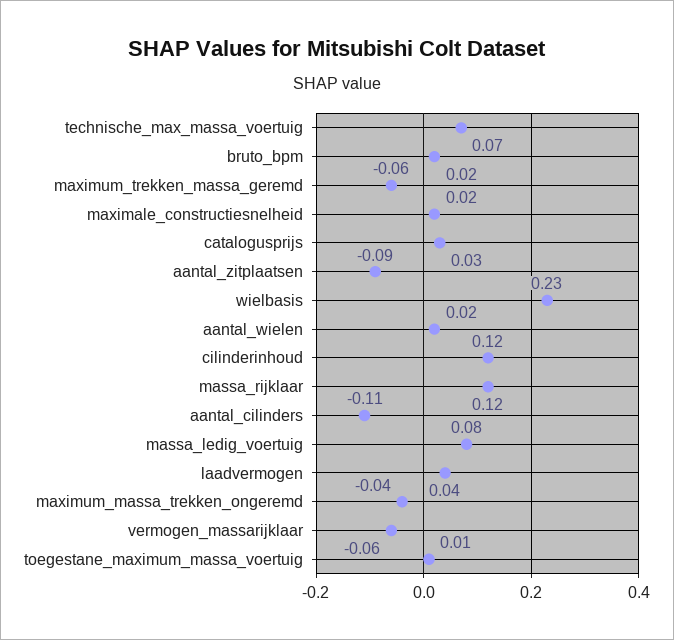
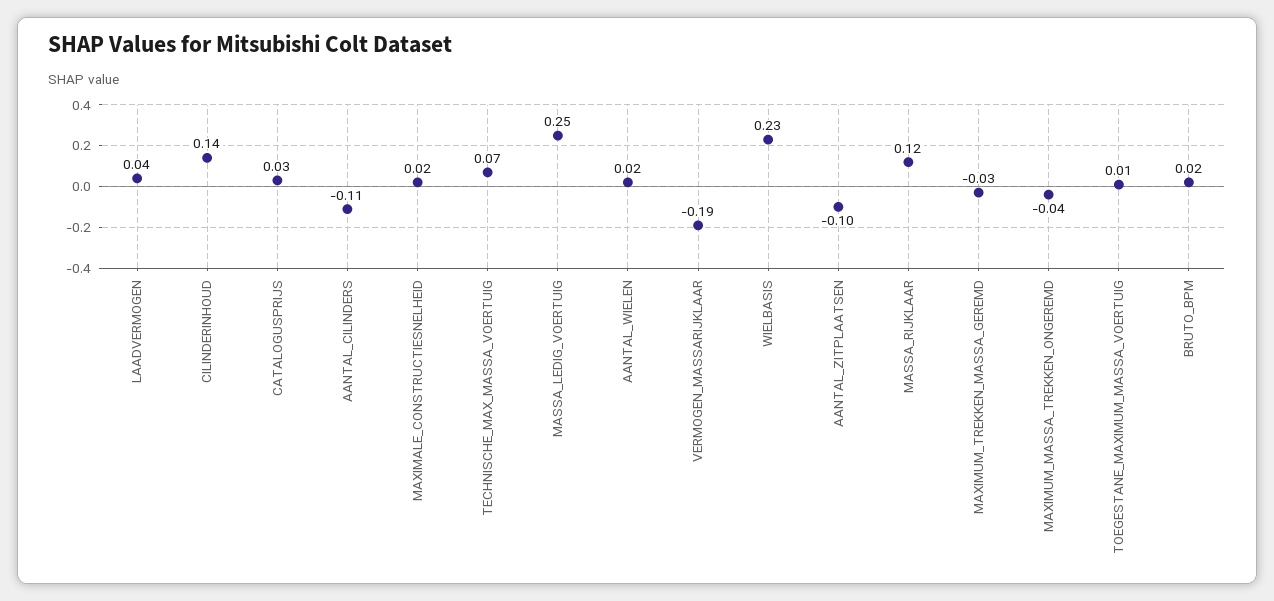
  {
    "technische_max_massa_voertuig": 0.07,
    "bruto_bpm": 0.02,
-   "maximum_trekken_massa_geremd": -0.06,
+   "maximum_trekken_massa_geremd": -0.03,
    "maximale_constructiesnelheid": 0.02,
    "catalogusprijs": 0.03,
-   "aantal_zitplaatsen": -0.09,
+   "aantal_zitplaatsen": -0.1,
    "wielbasis": 0.23,
    "aantal_wielen": 0.02,
-   "cilinderinhoud": 0.12,
+   "cilinderinhoud": 0.14,
    "massa_rijklaar": 0.12,
    "aantal_cilinders": -0.11,
-   "massa_ledig_voertuig": 0.08,
+   "massa_ledig_voertuig": 0.25,
    "laadvermogen": 0.04,
    "maximum_massa_trekken_ongeremd": -0.04,
-   "vermogen_massarijklaar": -0.06,
+   "vermogen_massarijklaar": -0.19,
    "toegestane_maximum_massa_voertuig": 0.01
  }

